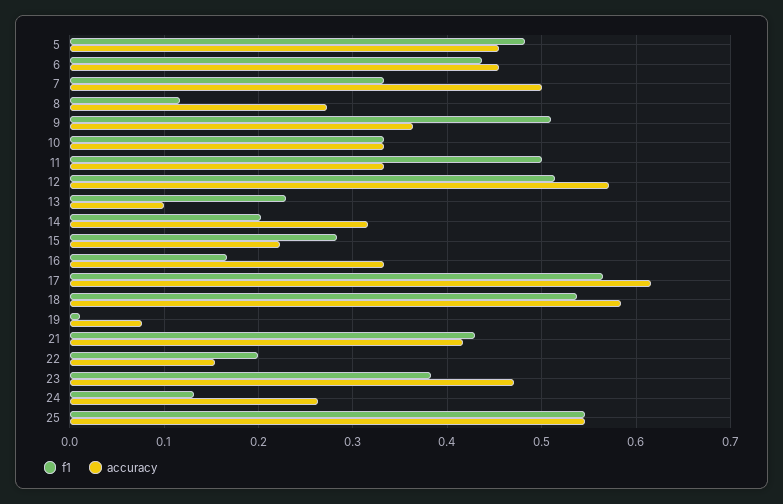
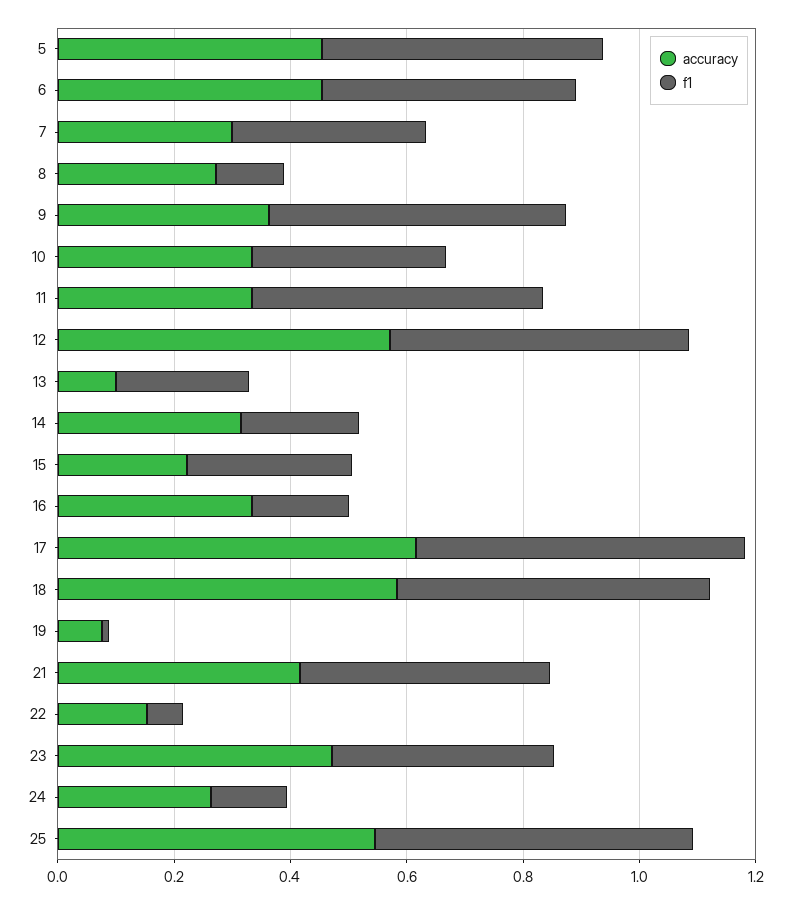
  {
    "f1": {
      "5": 0.48,
      "6": 0.44,
      "7": 0.33,
      "8": 0.12,
      "9": 0.51,
      "10": 0.33,
      "11": 0.5,
      "12": 0.51,
      "13": 0.23,
      "14": 0.2,
      "15": 0.28,
      "16": 0.17,
      "17": 0.57,
      "18": 0.54,
      "19": 0.01,
      "21": 0.43,
-     "22": 0.2,
+     "22": 0.05,
      "23": 0.38,
      "24": 0.13,
      "25": 0.55
    },
    "accuracy": {
      "5": 0.45,
      "6": 0.45,
-     "7": 0.5,
+     "7": 0.3,
      "8": 0.27,
      "9": 0.36,
      "10": 0.33,
      "11": 0.33,
      "12": 0.57,
      "13": 0.1,
      "14": 0.32,
      "15": 0.22,
      "16": 0.33,
      "17": 0.62,
      "18": 0.58,
      "19": 0.08,
      "21": 0.42,
      "22": 0.15,
      "23": 0.47,
      "24": 0.26,
      "25": 0.55
    }
  }

